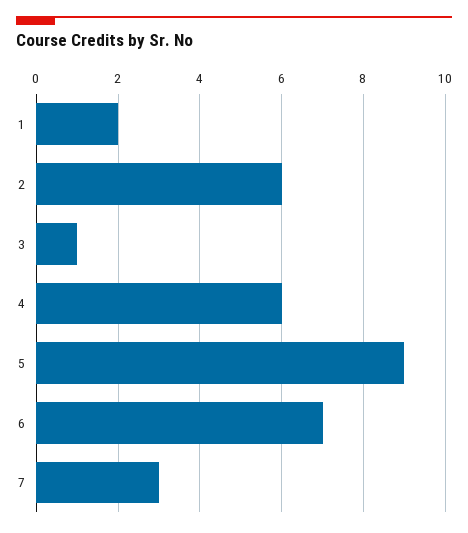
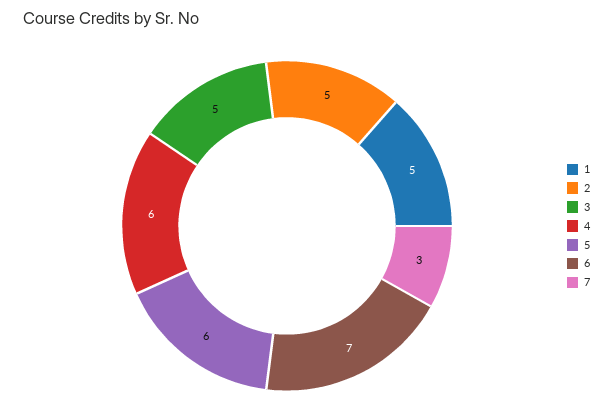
  {
-   "1": 2,
+   "1": 5,
-   "2": 6,
+   "2": 5,
-   "3": 1,
+   "3": 5,
    "4": 6,
-   "5": 9,
+   "5": 6,
    "6": 7,
    "7": 3
  }

